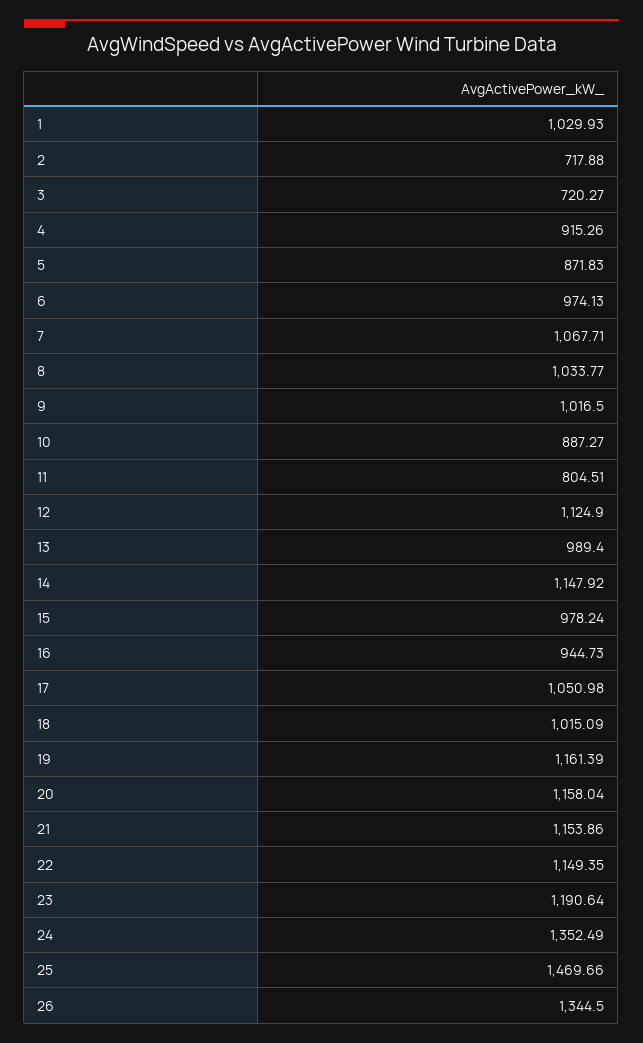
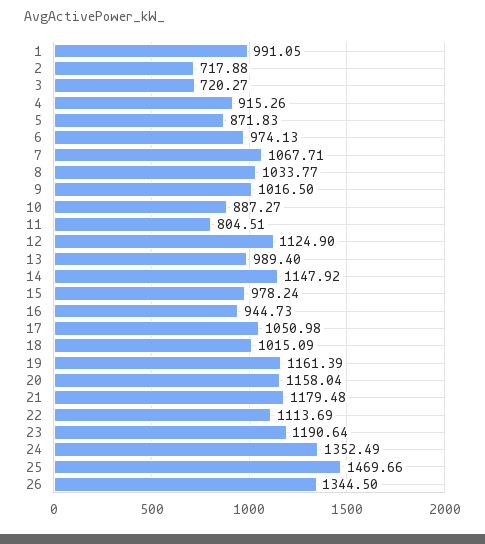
  {
-   "1": 1029.93,
+   "1": 991.05,
    "2": 717.88,
    "3": 720.27,
    "4": 915.26,
    "5": 871.83,
    "6": 974.13,
    "7": 1067.71,
    "8": 1033.77,
    "9": 1016.5,
    "10": 887.27,
    "11": 804.51,
    "12": 1124.9,
    "13": 989.4,
    "14": 1147.92,
    "15": 978.24,
    "16": 944.73,
    "17": 1050.98,
    "18": 1015.09,
    "19": 1161.39,
    "20": 1158.04,
-   "21": 1153.86,
+   "21": 1179.48,
-   "22": 1149.35,
+   "22": 1113.69,
    "23": 1190.64,
    "24": 1352.49,
    "25": 1469.66,
    "26": 1344.5
  }

